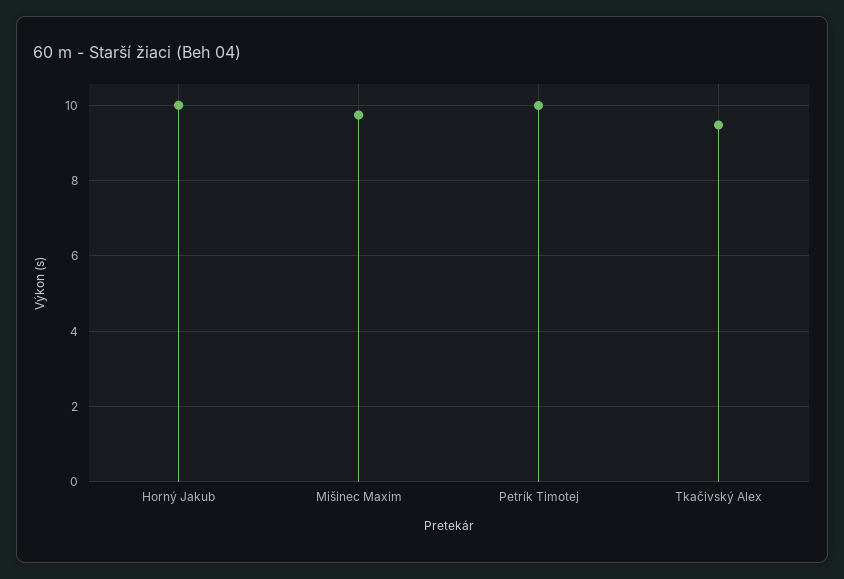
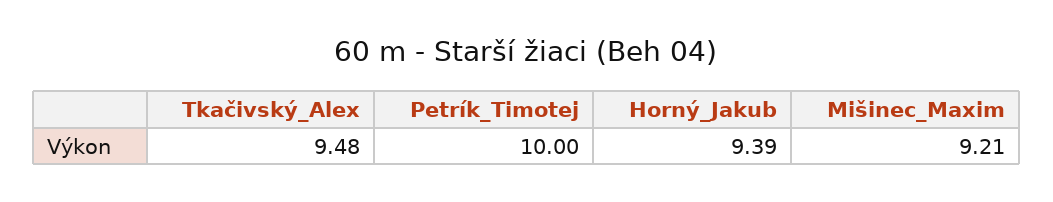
  {
-   "Horný Jakub": 10,
+   "Horný Jakub": 9.39,
-   "Mišinec Maxim": 9.8,
+   "Mišinec Maxim": 9.21,
    "Petrík Timotej": 10,
    "Tkačivský Alex": 9.48
  }

